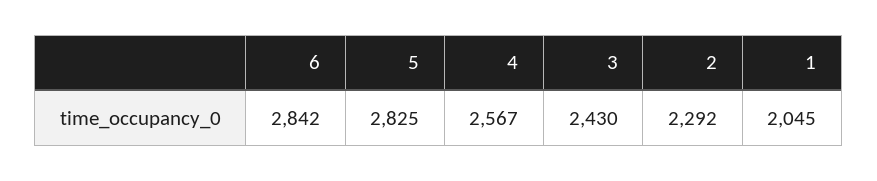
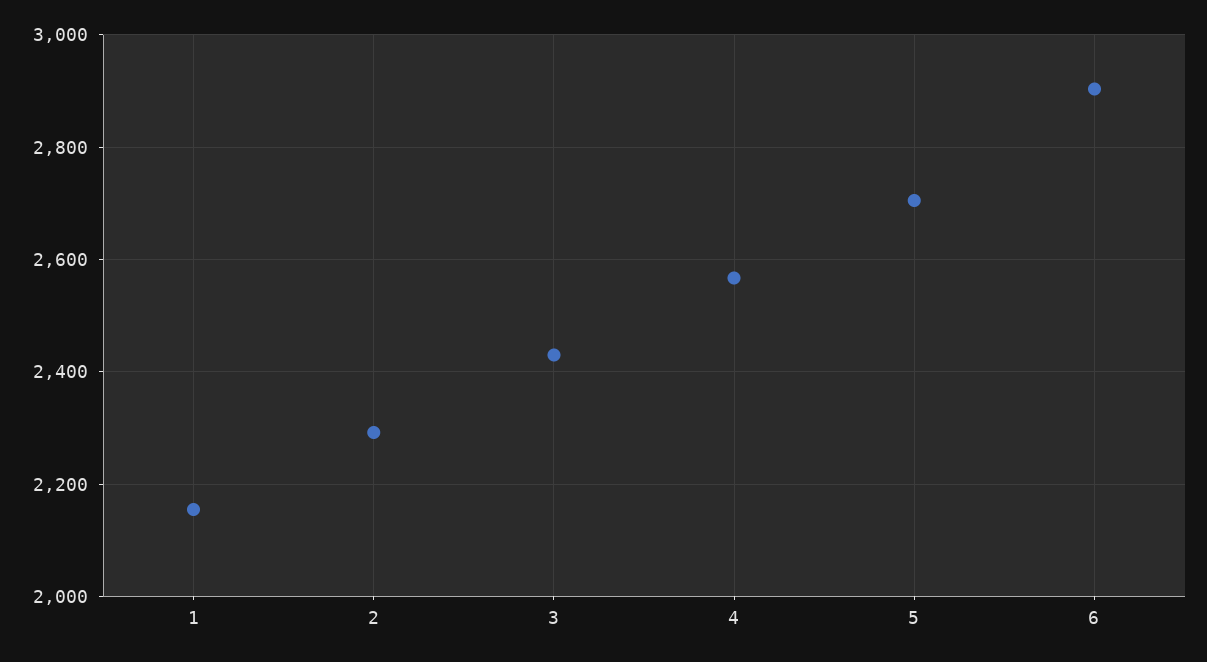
  {
-   "6": 2842,
+   "6": 2900,
-   "5": 2825,
+   "5": 2700,
    "4": 2567,
    "3": 2430,
    "2": 2292,
-   "1": 2045
+   "1": 2160
  }

